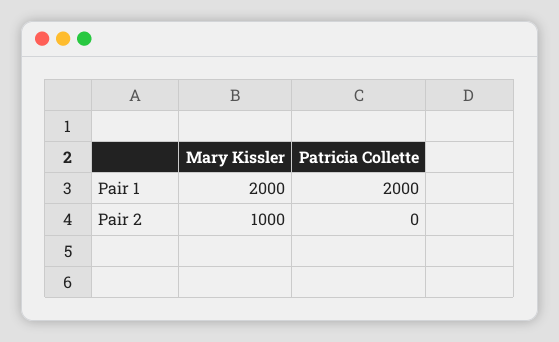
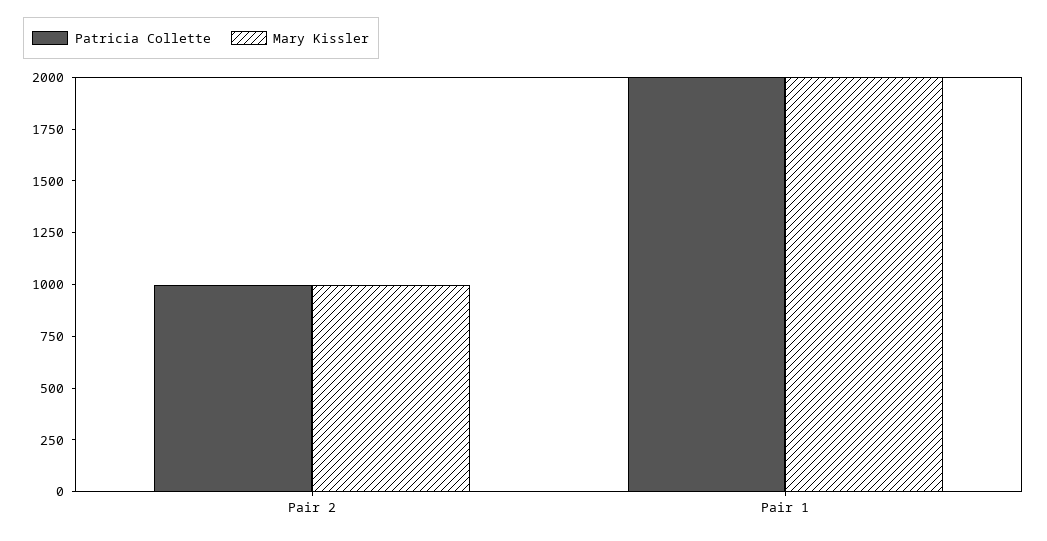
  {
    "Mary Kissler": {
      "Pair 1": 2000,
      "Pair 2": 1000
    },
    "Patricia Collette": {
      "Pair 1": 2000,
-     "Pair 2": 0
+     "Pair 2": 1000
    }
  }

